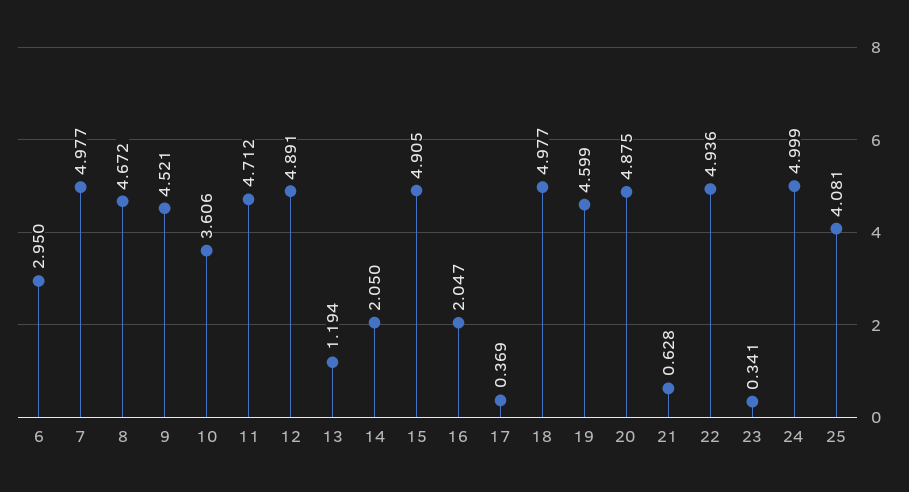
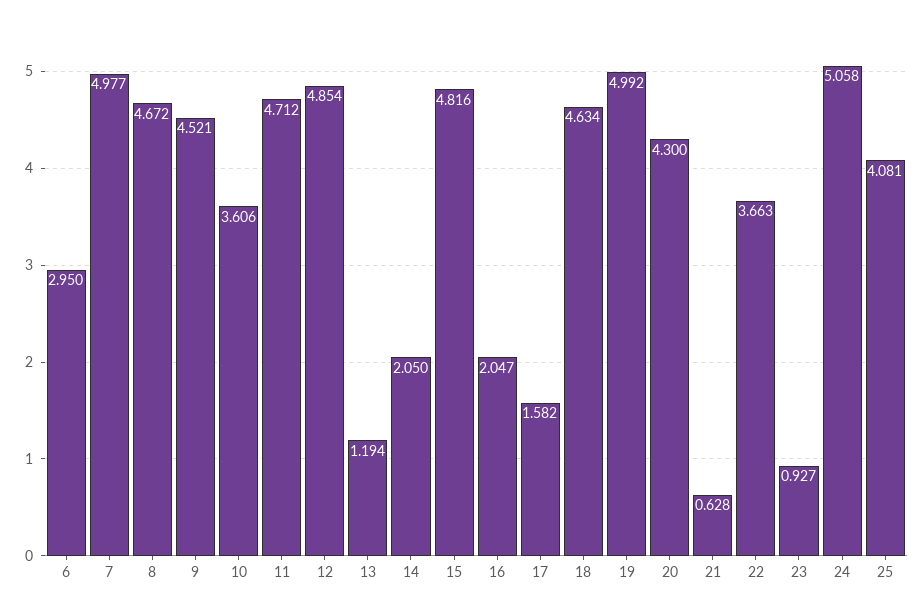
  {
    "6": 2.95,
    "7": 4.977,
    "8": 4.672,
    "9": 4.521,
    "10": 3.606,
    "11": 4.712,
-   "12": 4.891,
+   "12": 4.854,
    "13": 1.194,
    "14": 2.05,
-   "15": 4.905,
+   "15": 4.816,
    "16": 2.047,
-   "17": 0.369,
+   "17": 1.582,
-   "18": 4.977,
+   "18": 4.634,
-   "19": 4.599,
+   "19": 4.992,
-   "20": 4.875,
+   "20": 4.3,
    "21": 0.628,
-   "22": 4.936,
+   "22": 3.663,
-   "23": 0.341,
+   "23": 0.927,
-   "24": 4.999,
+   "24": 5.058,
    "25": 4.081
  }

